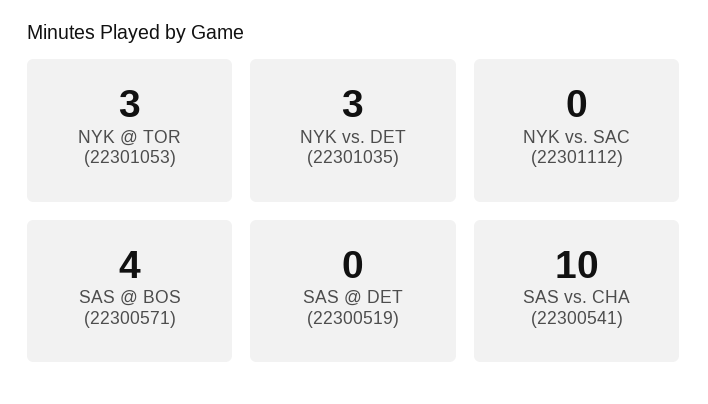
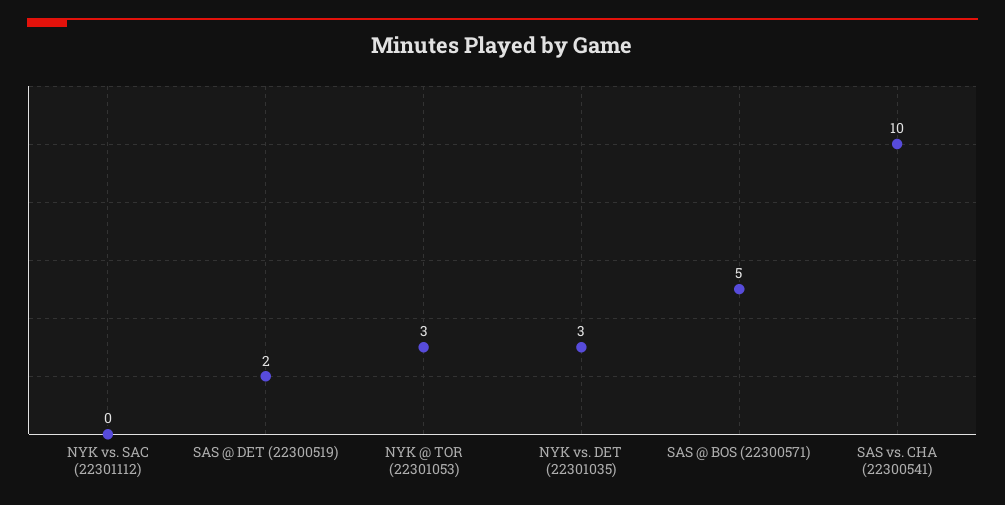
  {
    "NYK @ TOR (22301053)": 3,
    "NYK vs. DET (22301035)": 3,
    "NYK vs. SAC (22301112)": 0,
-   "SAS @ BOS (22300571)": 4,
+   "SAS @ BOS (22300571)": 5,
-   "SAS @ DET (22300519)": 0,
+   "SAS @ DET (22300519)": 2,
    "SAS vs. CHA (22300541)": 10
  }

